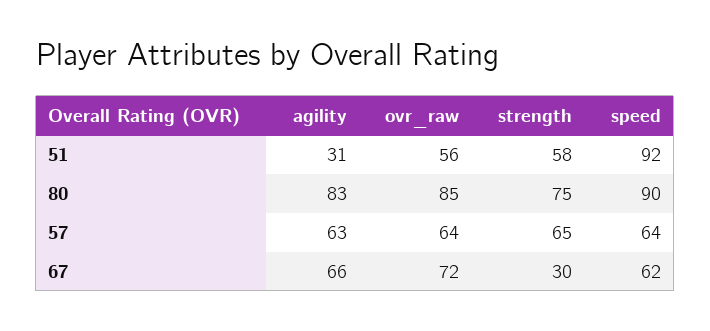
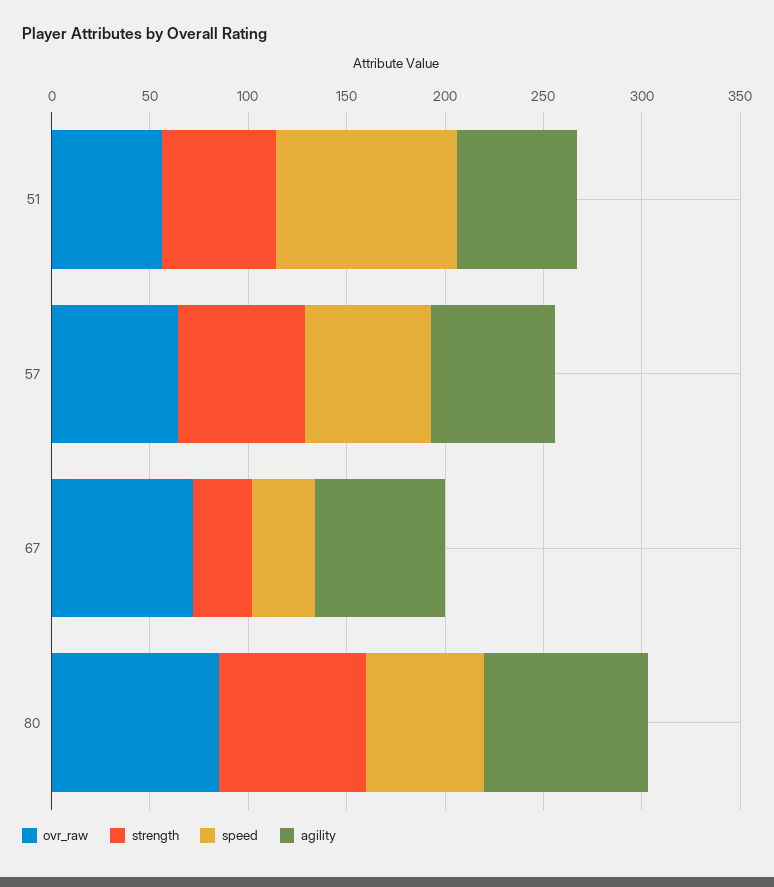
  {
    "agility": {
-     "51": 31,
+     "51": 60,
      "80": 83,
      "57": 63,
      "67": 66
    },
    "ovr_raw": {
      "51": 56,
      "80": 85,
      "57": 64,
      "67": 72
    },
    "strength": {
      "51": 58,
      "80": 75,
      "57": 65,
      "67": 30
    },
    "speed": {
      "51": 92,
-     "80": 90,
+     "80": 60,
      "57": 64,
-     "67": 62
+     "67": 30
    }
  }

